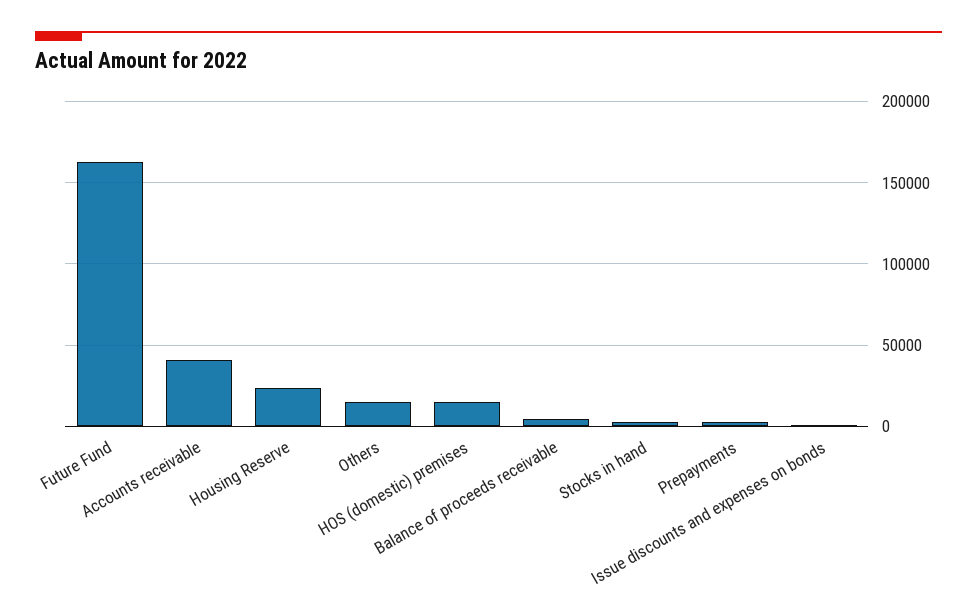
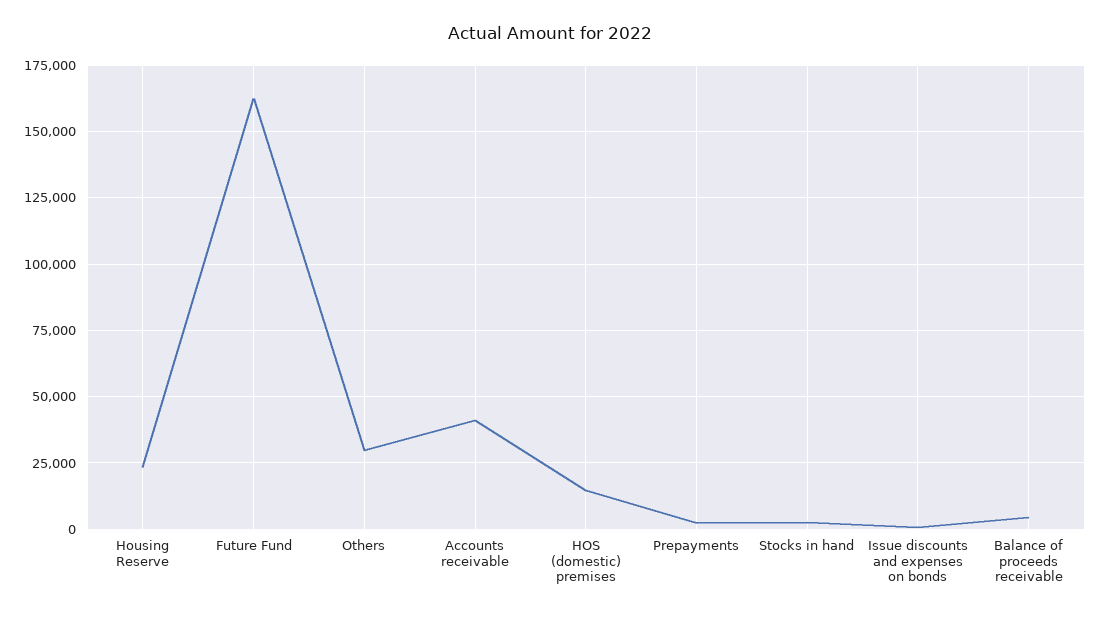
  {
    "Future Fund": 162500,
    "Accounts receivable": 40000,
    "Housing Reserve": 22500,
-   "Others": 15000,
+   "Others": 30000,
    "HOS (domestic) premises": 15000,
    "Balance of proceeds receivable": 5000,
    "Stocks in hand": 2500,
    "Prepayments": 2500,
    "Issue discounts and expenses on bonds": 0
  }

